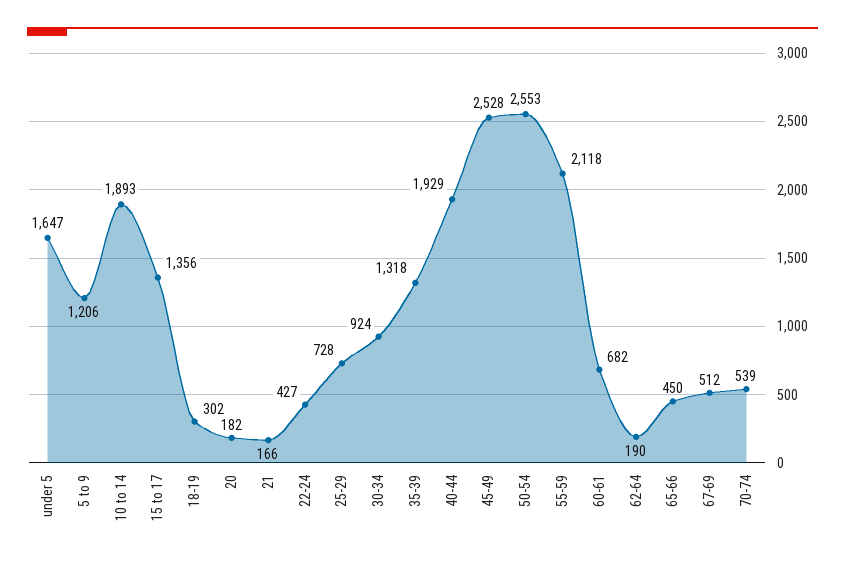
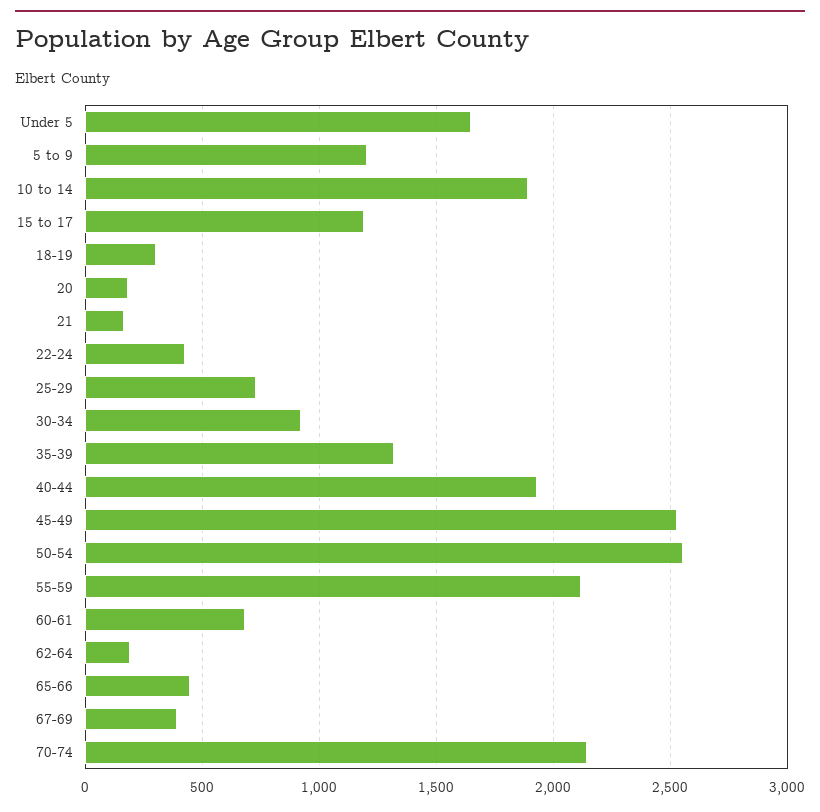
  {
    "under 5": 1647,
    "5 to 9": 1206,
    "10 to 14": 1893,
-   "15 to 17": 1356,
+   "15 to 17": 1200,
    "18-19": 302,
    "20": 182,
    "21": 166,
    "22-24": 427,
    "25-29": 728,
    "30-34": 924,
    "35-39": 1318,
    "40-44": 1929,
    "45-49": 2528,
    "50-54": 2553,
    "55-59": 2118,
    "60-61": 682,
    "62-64": 190,
    "65-66": 450,
-   "67-69": 512,
+   "67-69": 400,
-   "70-74": 539
+   "70-74": 2150
  }

